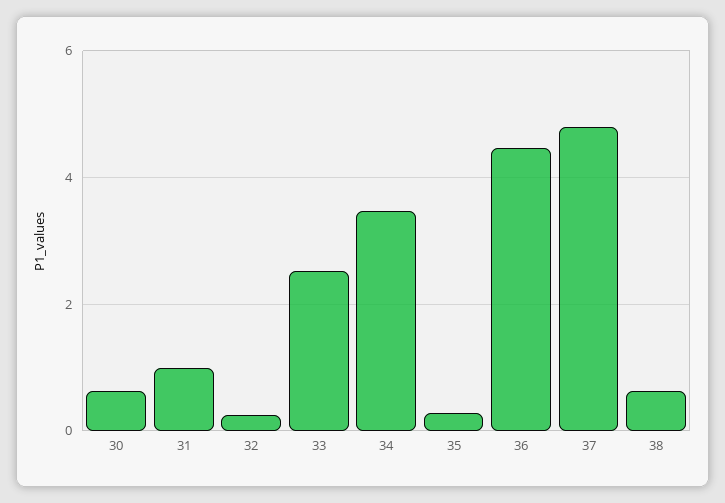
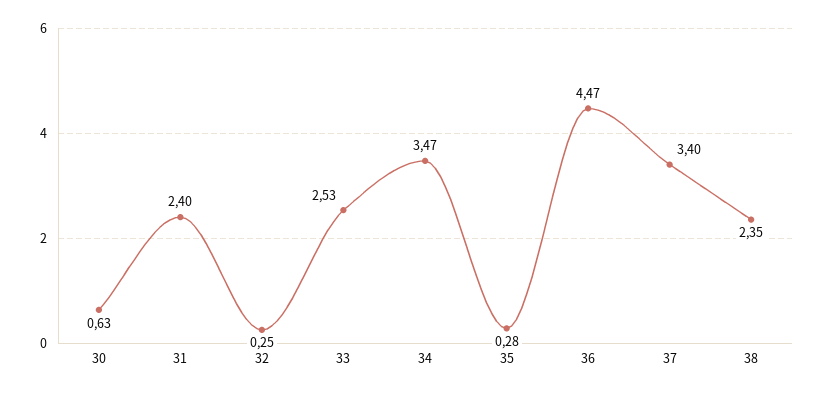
  {
    "30": 0.63,
-   "31": 1,
+   "31": 2.4,
    "32": 0.25,
    "33": 2.53,
    "34": 3.47,
    "35": 0.28,
    "36": 4.47,
-   "37": 4.8,
+   "37": 3.4,
-   "38": 0.6
+   "38": 2.35
  }

